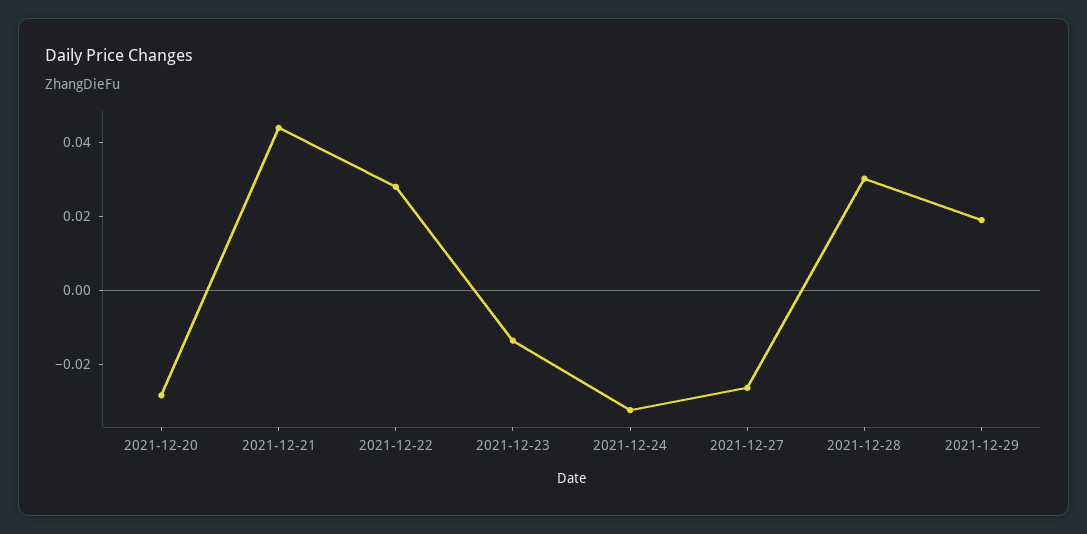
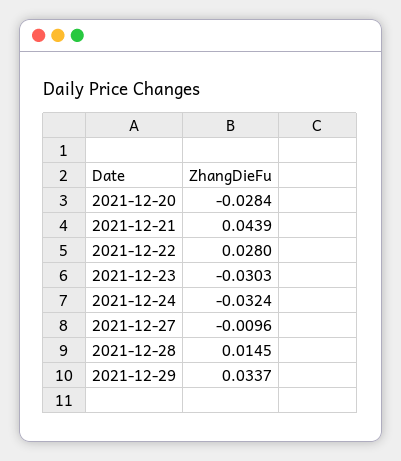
  {
    "2021-12-20": -0.0284,
    "2021-12-21": 0.0439,
    "2021-12-22": 0.028,
-   "2021-12-23": -0.015,
+   "2021-12-23": -0.0303,
    "2021-12-24": -0.0324,
-   "2021-12-27": -0.025,
+   "2021-12-27": -0.0096,
-   "2021-12-28": 0.03,
+   "2021-12-28": 0.0145,
-   "2021-12-29": 0.02
+   "2021-12-29": 0.0337
  }

